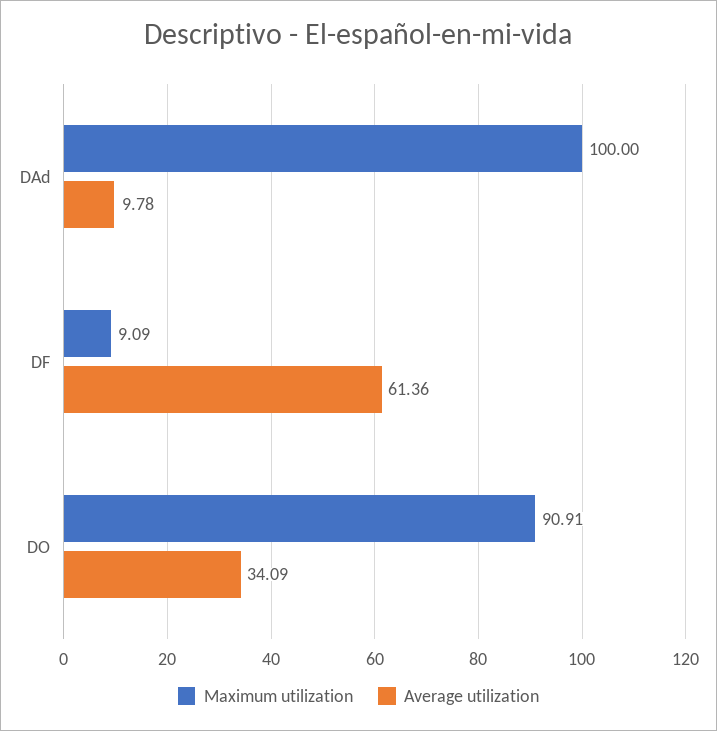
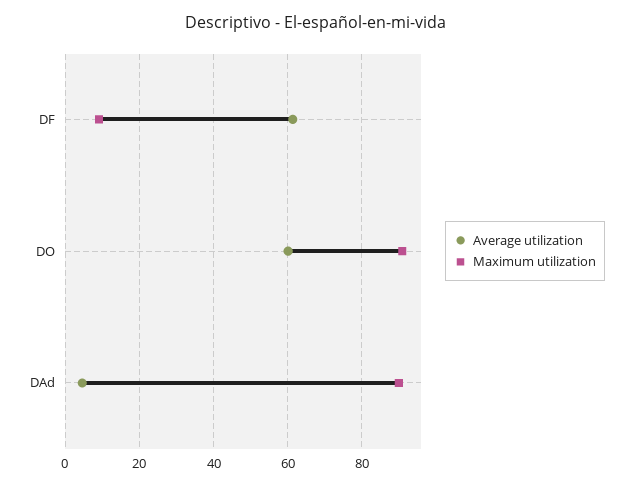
  {
    "Maximum utilization": {
-     "DAd": 100,
+     "DAd": 90,
      "DF": 9.09,
      "DO": 90.91
    },
    "Average utilization": {
-     "DAd": 9.78,
+     "DAd": 4,
      "DF": 61.36,
-     "DO": 34.09
+     "DO": 60
    }
  }

